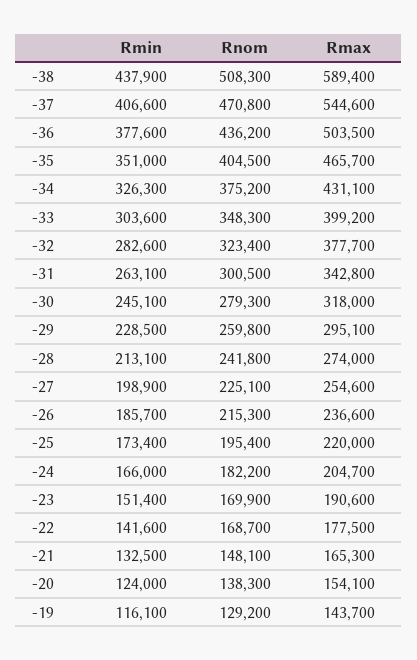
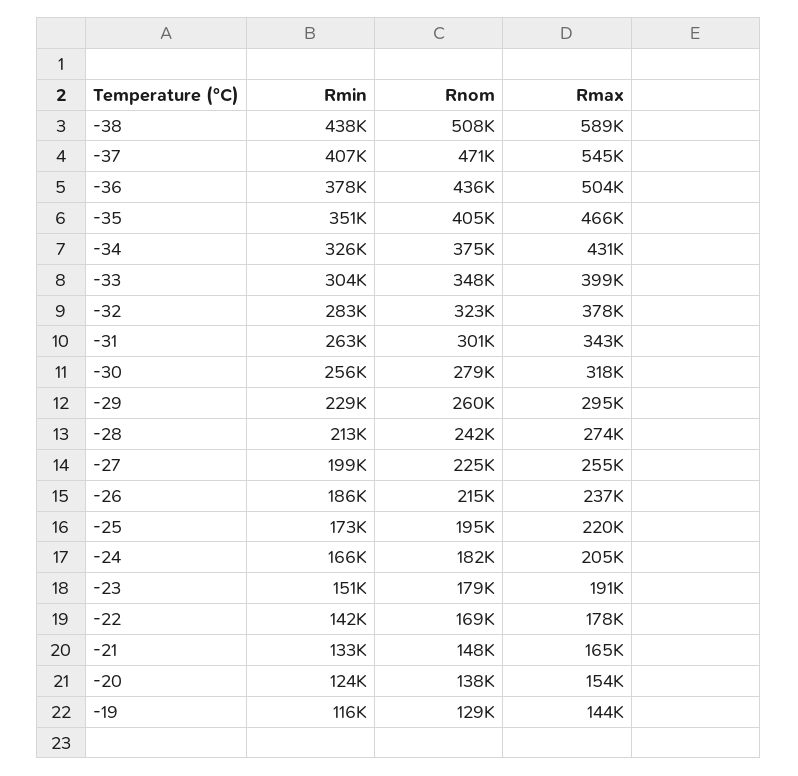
  {
    "Rmin": {
      "-38": 437900,
      "-37": 406600,
      "-36": 377600,
      "-35": 351000,
      "-34": 326300,
      "-33": 303600,
      "-32": 282600,
      "-31": 263100,
-     "-30": 245100,
+     "-30": 256000,
      "-29": 228500,
      "-28": 213100,
      "-27": 198900,
      "-26": 185700,
      "-25": 173400,
      "-24": 166000,
      "-23": 151400,
      "-22": 141600,
      "-21": 132500,
      "-20": 124000,
      "-19": 116100
    },
    "Rnom": {
      "-38": 508300,
      "-37": 470800,
      "-36": 436200,
      "-35": 404500,
      "-34": 375200,
      "-33": 348300,
      "-32": 323400,
      "-31": 300500,
      "-30": 279300,
      "-29": 259800,
      "-28": 241800,
      "-27": 225100,
      "-26": 215300,
      "-25": 195400,
      "-24": 182200,
-     "-23": 169900,
+     "-23": 179000,
      "-22": 168700,
      "-21": 148100,
      "-20": 138300,
      "-19": 129200
    },
    "Rmax": {
      "-38": 589400,
      "-37": 544600,
      "-36": 503500,
      "-35": 465700,
      "-34": 431100,
      "-33": 399200,
      "-32": 377700,
      "-31": 342800,
      "-30": 318000,
      "-29": 295100,
      "-28": 274000,
      "-27": 254600,
      "-26": 236600,
      "-25": 220000,
      "-24": 204700,
      "-23": 190600,
      "-22": 177500,
      "-21": 165300,
      "-20": 154100,
      "-19": 143700
    }
  }

